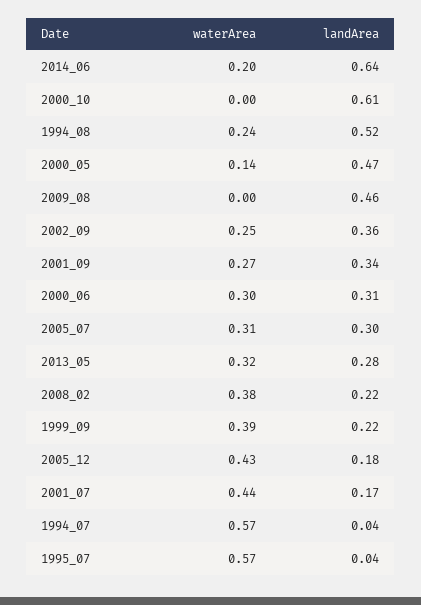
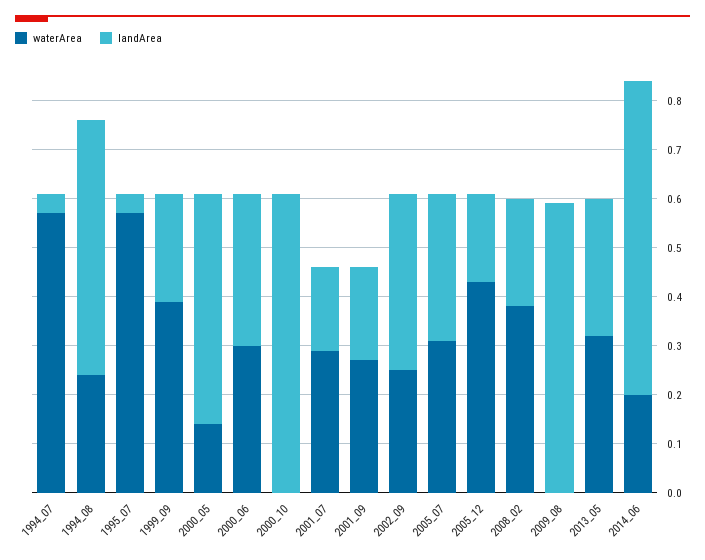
  {
    "waterArea": {
      "2014_06": 0.2,
      "2000_10": 0,
      "1994_08": 0.24,
      "2000_05": 0.14,
      "2009_08": 0,
      "2002_09": 0.25,
      "2001_09": 0.27,
      "2000_06": 0.3,
      "2005_07": 0.31,
      "2013_05": 0.32,
      "2008_02": 0.38,
      "1999_09": 0.39,
      "2005_12": 0.43,
-     "2001_07": 0.44,
+     "2001_07": 0.3,
      "1994_07": 0.57,
      "1995_07": 0.57
    },
    "landArea": {
      "2014_06": 0.64,
      "2000_10": 0.61,
      "1994_08": 0.52,
      "2000_05": 0.47,
-     "2009_08": 0.46,
+     "2009_08": 0.6,
      "2002_09": 0.36,
-     "2001_09": 0.34,
+     "2001_09": 0.2,
      "2000_06": 0.31,
      "2005_07": 0.3,
      "2013_05": 0.28,
      "2008_02": 0.22,
      "1999_09": 0.22,
      "2005_12": 0.18,
      "2001_07": 0.17,
      "1994_07": 0.04,
      "1995_07": 0.04
    }
  }

